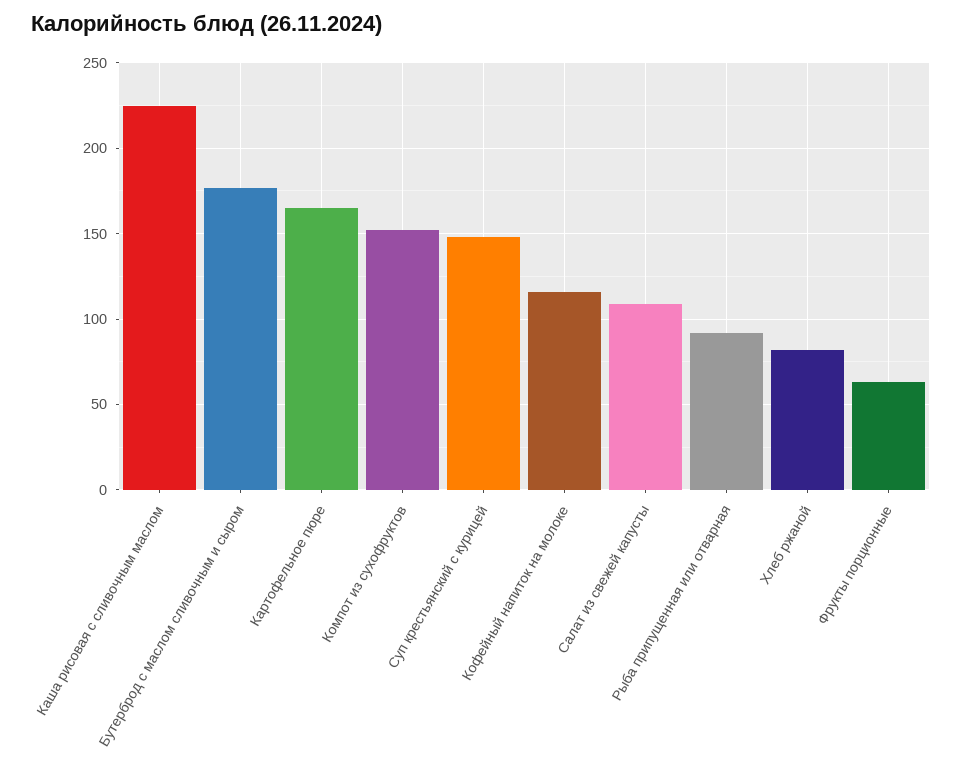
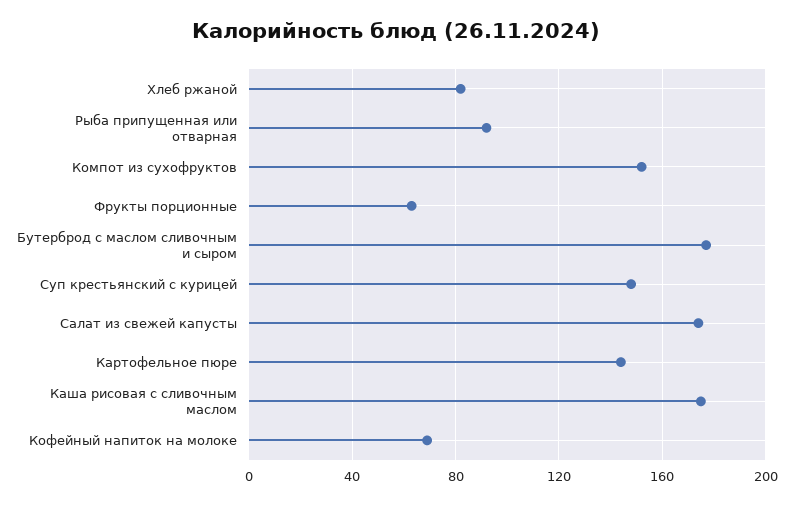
  {
-   "Каша рисовая с сливочным маслом": 225,
+   "Каша рисовая с сливочным маслом": 175,
    "Бутерброд с маслом сливочным и сыром": 175,
-   "Картофельное пюре": 165,
+   "Картофельное пюре": 145,
    "Компот из сухофруктов": 150,
    "Суп крестьянский с курицей": 150,
-   "Кофейный напиток на молоке": 115,
+   "Кофейный напиток на молоке": 70,
-   "Салат из свежей капусты": 110,
+   "Салат из свежей капусты": 175,
    "Рыба припущенная или отварная": 90,
    "Хлеб ржаной": 80,
    "Фрукты порционные": 65
  }

